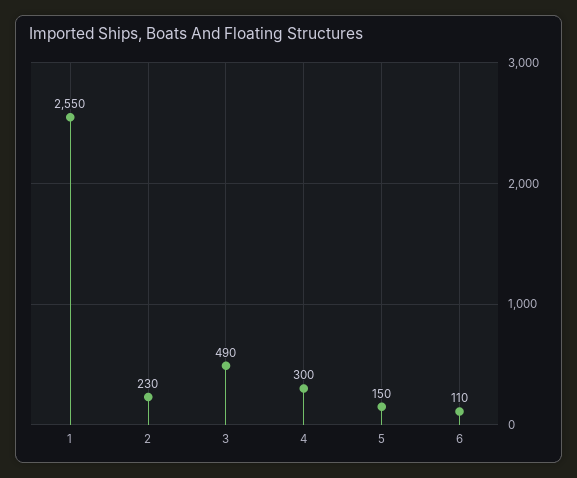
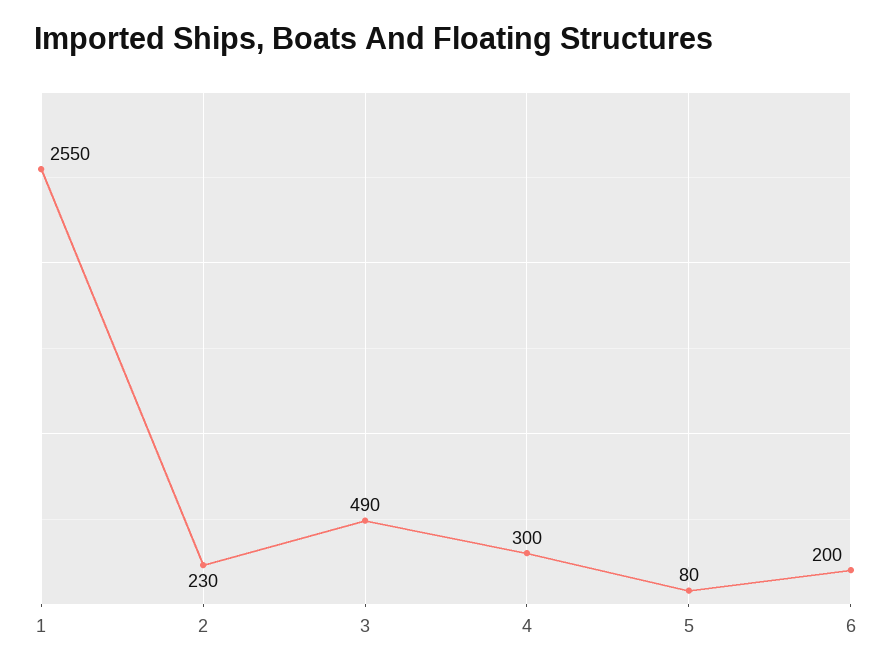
  {
    "1": 2550,
    "2": 230,
    "3": 490,
    "4": 300,
-   "5": 150,
+   "5": 80,
-   "6": 110
+   "6": 200
  }

